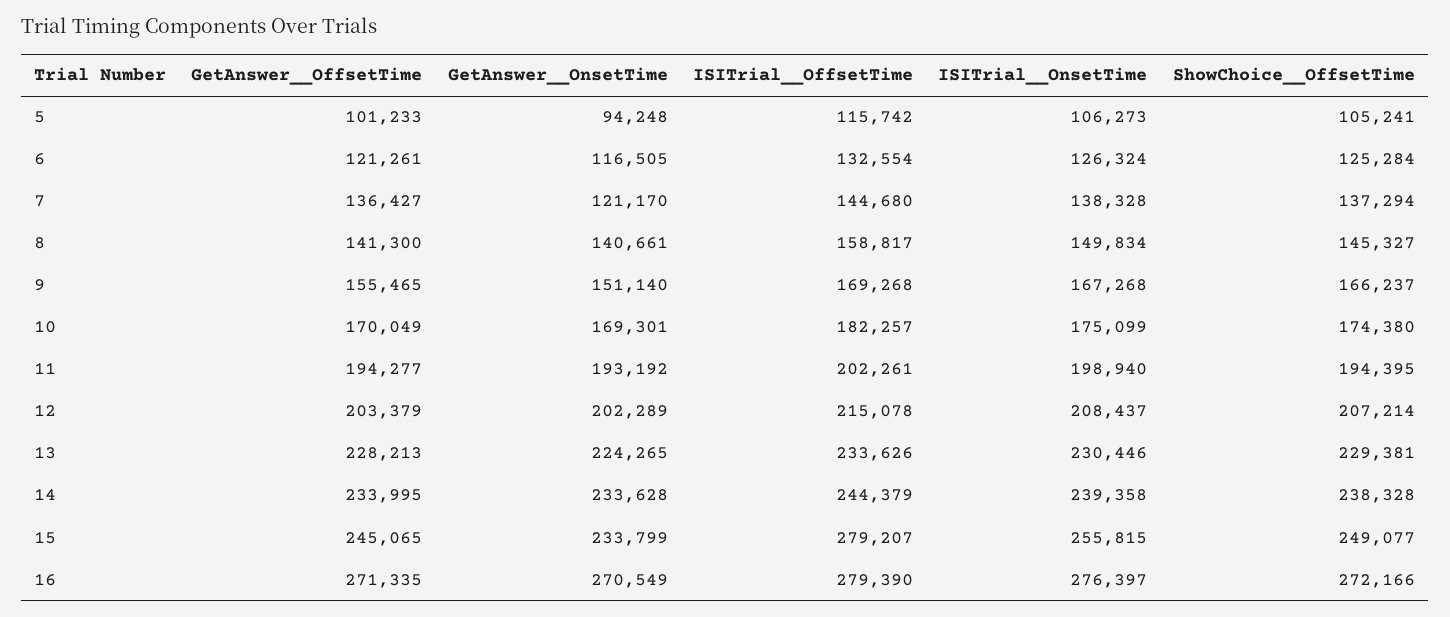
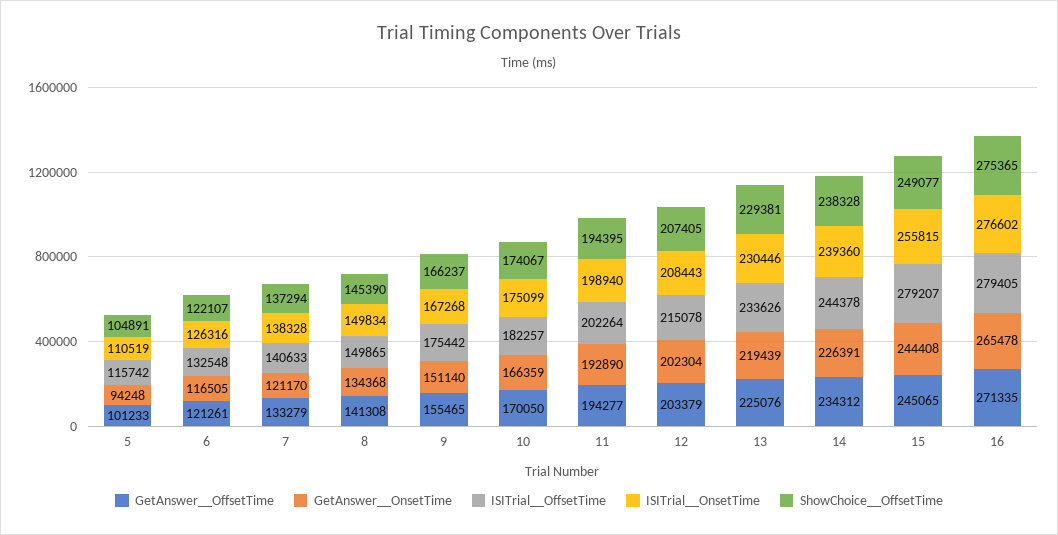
  {
    "GetAnswer__OffsetTime": {
      "5": 101233,
      "6": 121261,
-     "7": 136427,
+     "7": 133279,
-     "8": 141300,
+     "8": 141308,
      "9": 155465,
-     "10": 170049,
+     "10": 170050,
      "11": 194277,
      "12": 203379,
-     "13": 228213,
+     "13": 225076,
-     "14": 233995,
+     "14": 234312,
      "15": 245065,
      "16": 271335
    },
    "GetAnswer__OnsetTime": {
      "5": 94248,
      "6": 116505,
      "7": 121170,
-     "8": 140661,
+     "8": 134368,
      "9": 151140,
-     "10": 169301,
+     "10": 166359,
-     "11": 193192,
+     "11": 192890,
-     "12": 202289,
+     "12": 202304,
-     "13": 224265,
+     "13": 219439,
-     "14": 233628,
+     "14": 226391,
-     "15": 233799,
+     "15": 244408,
-     "16": 270549
+     "16": 265478
    },
    "ISITrial__OffsetTime": {
      "5": 115742,
-     "6": 132554,
+     "6": 132548,
-     "7": 144680,
+     "7": 140633,
-     "8": 158817,
+     "8": 149865,
-     "9": 169268,
+     "9": 175442,
      "10": 182257,
-     "11": 202261,
+     "11": 202264,
      "12": 215078,
      "13": 233626,
-     "14": 244379,
+     "14": 244378,
      "15": 279207,
-     "16": 279390
+     "16": 279405
    },
    "ISITrial__OnsetTime": {
-     "5": 106273,
+     "5": 110519,
-     "6": 126324,
+     "6": 126316,
      "7": 138328,
      "8": 149834,
      "9": 167268,
      "10": 175099,
      "11": 198940,
-     "12": 208437,
+     "12": 208443,
      "13": 230446,
-     "14": 239358,
+     "14": 239360,
      "15": 255815,
-     "16": 276397
+     "16": 276602
    },
    "ShowChoice__OffsetTime": {
-     "5": 105241,
+     "5": 104891,
-     "6": 125284,
+     "6": 122107,
      "7": 137294,
-     "8": 145327,
+     "8": 145390,
      "9": 166237,
-     "10": 174380,
+     "10": 174067,
      "11": 194395,
-     "12": 207214,
+     "12": 207405,
      "13": 229381,
      "14": 238328,
      "15": 249077,
-     "16": 272166
+     "16": 275365
    }
  }

